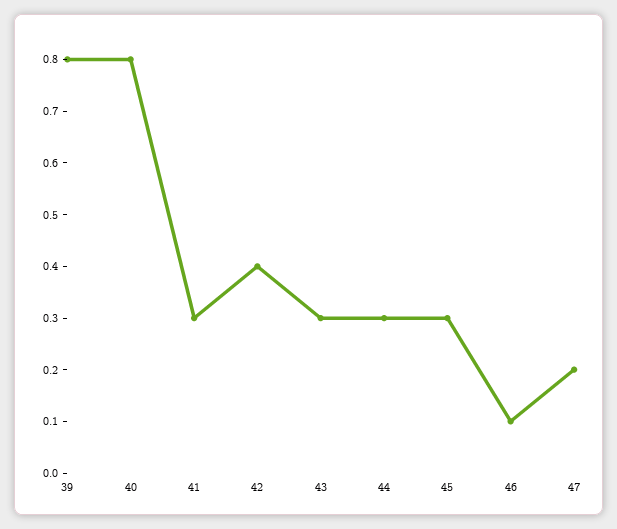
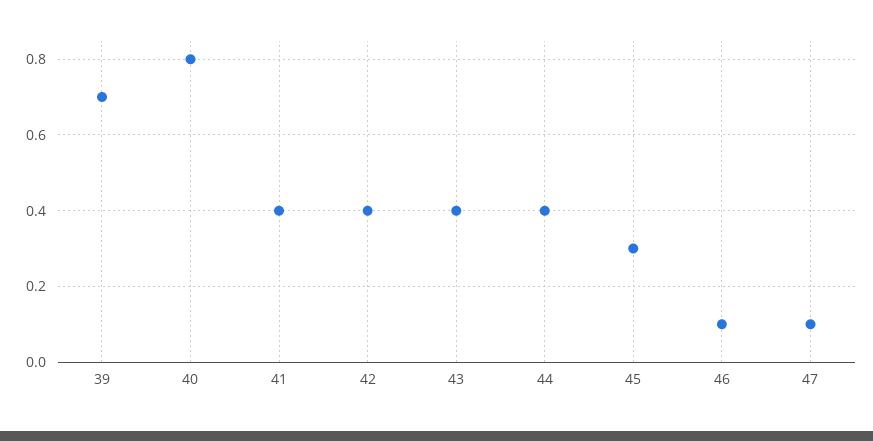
  {
-   "39": 0.8,
+   "39": 0.7,
    "40": 0.8,
-   "41": 0.3,
+   "41": 0.4,
    "42": 0.4,
-   "43": 0.3,
+   "43": 0.4,
-   "44": 0.3,
+   "44": 0.4,
    "45": 0.3,
    "46": 0.1,
-   "47": 0.2
+   "47": 0.1
  }

